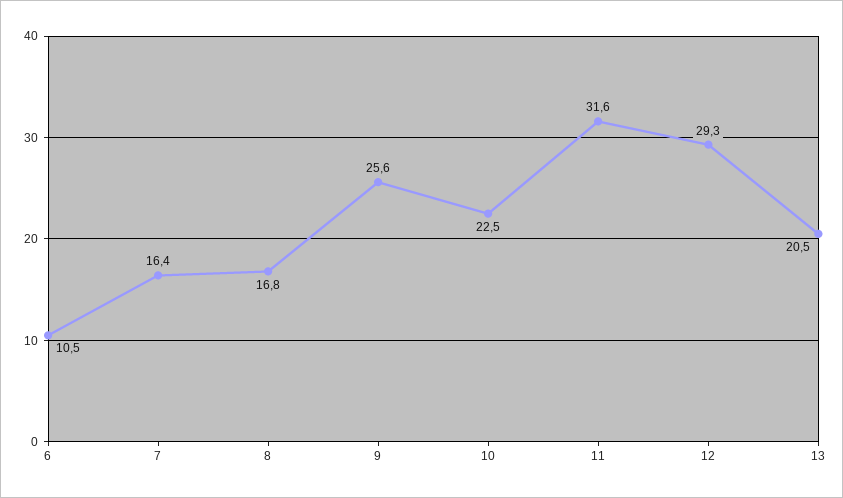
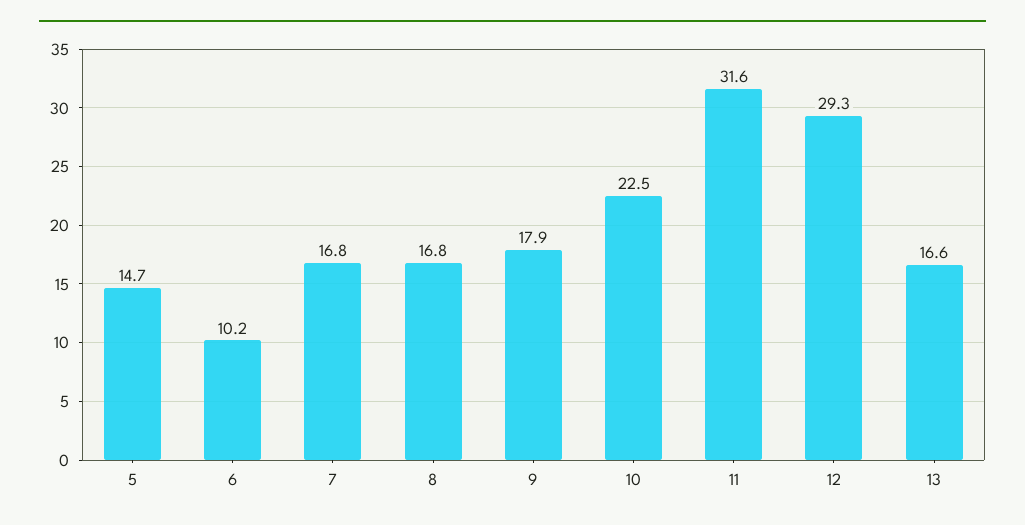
  {
-   "6": 10.5,
+   "6": 10.2,
-   "7": 16.4,
+   "7": 16.8,
    "8": 16.8,
-   "9": 25.6,
+   "9": 17.9,
    "10": 22.5,
    "11": 31.6,
    "12": 29.3,
-   "13": 20.5
+   "13": 16.6,
+   "5": 14.7
  }

